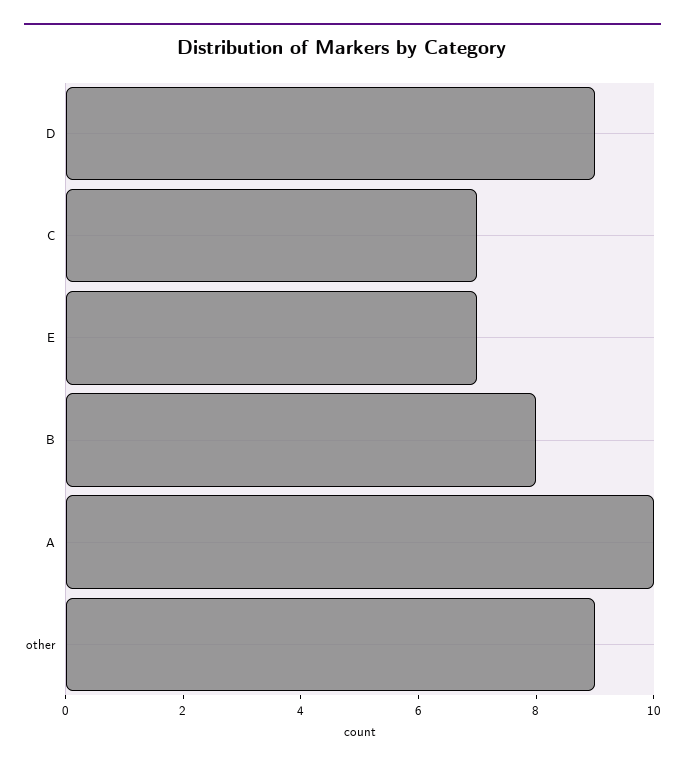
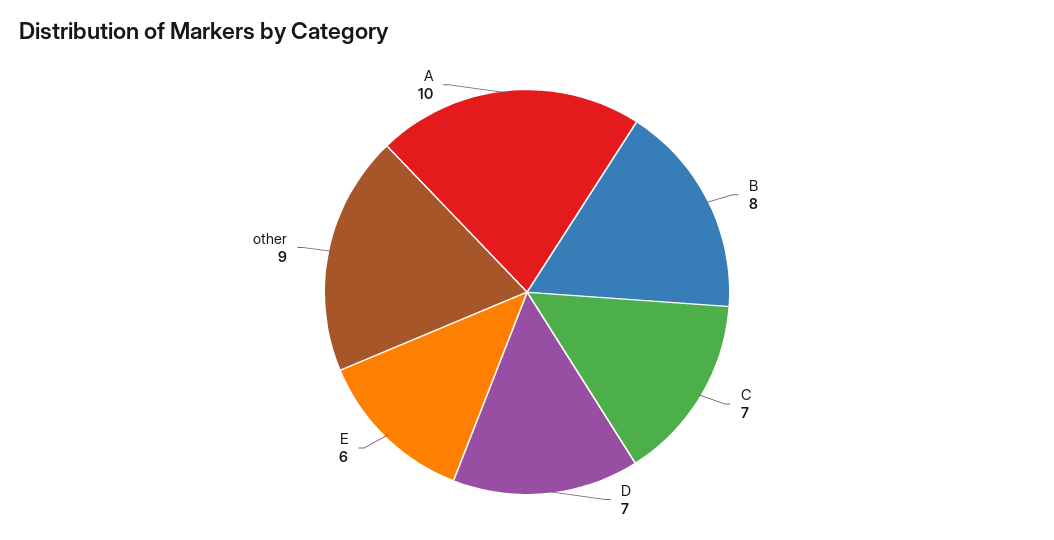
  {
-   "D": 9,
+   "D": 7,
    "C": 7,
-   "E": 7,
+   "E": 6,
    "B": 8,
    "A": 10,
    "other": 9
  }

